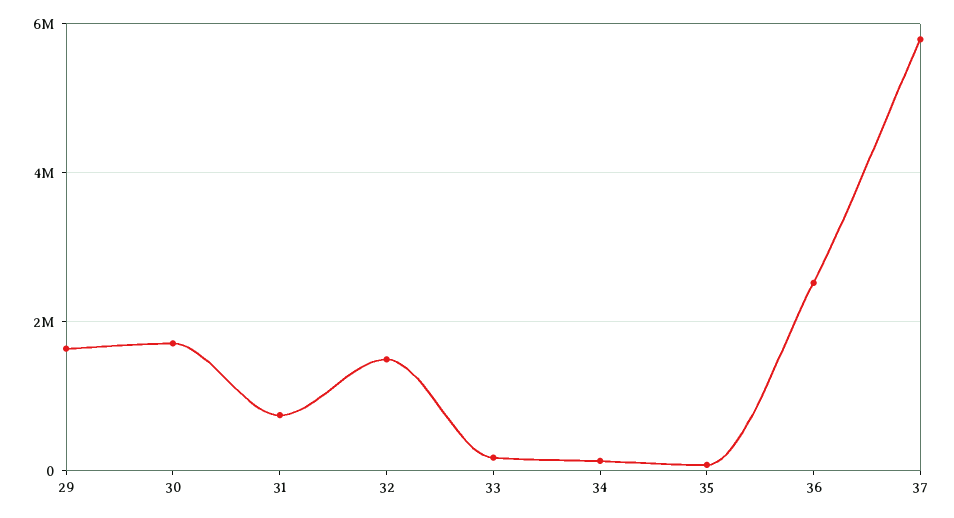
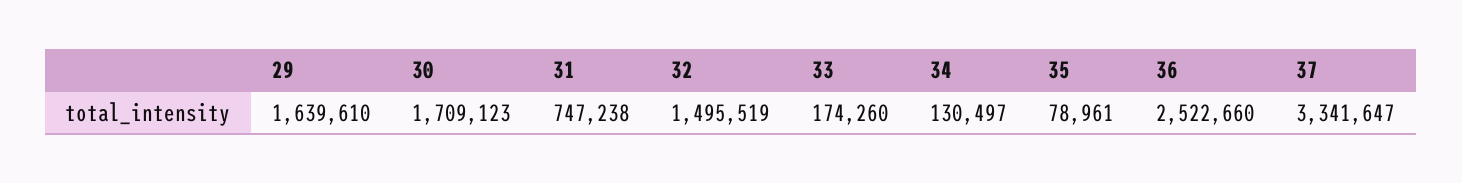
  {
    "29": 1639610,
    "30": 1709123,
    "31": 747238,
    "32": 1495519,
    "33": 174260,
    "34": 130497,
    "35": 78961,
    "36": 2522660,
-   "37": 5800000
+   "37": 3341647
  }

